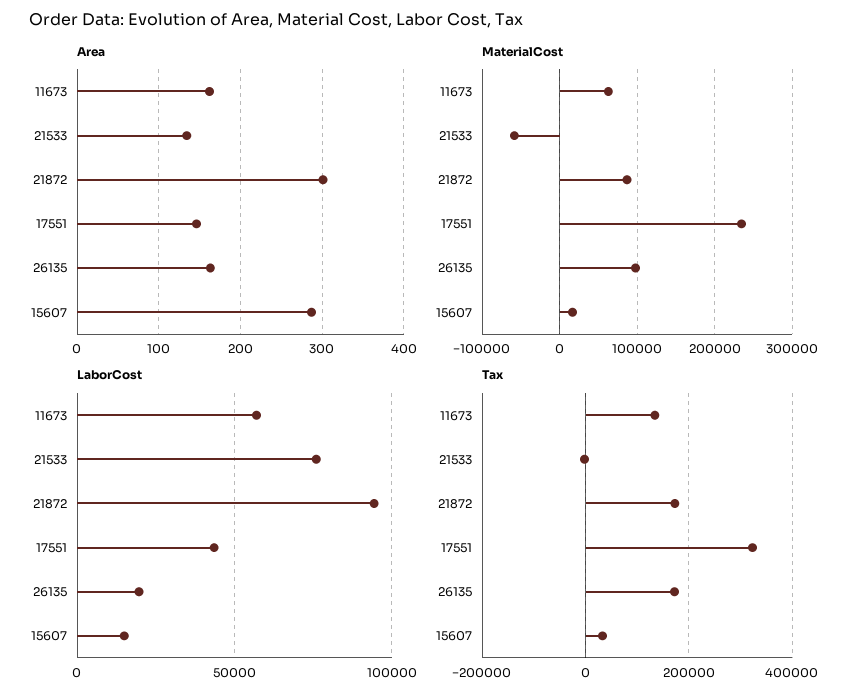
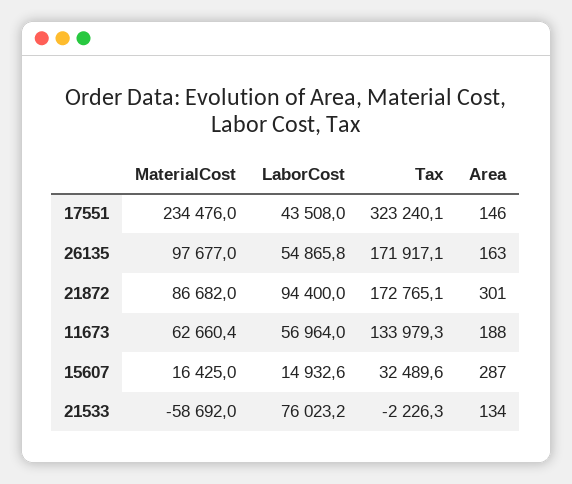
  {
    "Area": {
-     "11673": 160,
+     "11673": 188,
      "21533": 134,
      "21872": 301,
      "17551": 146,
      "26135": 163,
      "15607": 287
    },
    "MaterialCost": {
      "11673": 62660.4,
      "21533": -58692,
      "21872": 86682,
      "17551": 234476,
      "26135": 97677,
      "15607": 16425
    },
    "LaborCost": {
      "11673": 56964,
      "21533": 76023.2,
      "21872": 94400,
      "17551": 43508,
-     "26135": 20000,
+     "26135": 54865.8,
      "15607": 14932.6
    },
    "Tax": {
      "11673": 133979.3,
      "21533": -2226.3,
      "21872": 172765.1,
      "17551": 323240.1,
      "26135": 171917.1,
      "15607": 32489.6
    }
  }

